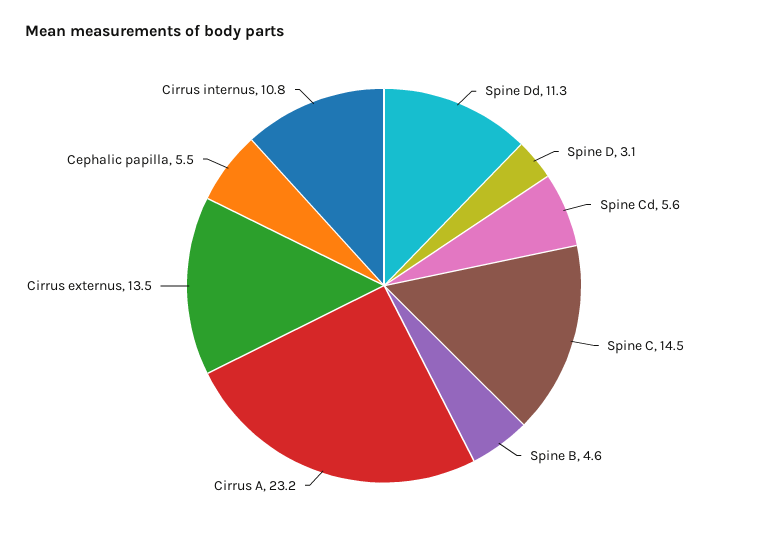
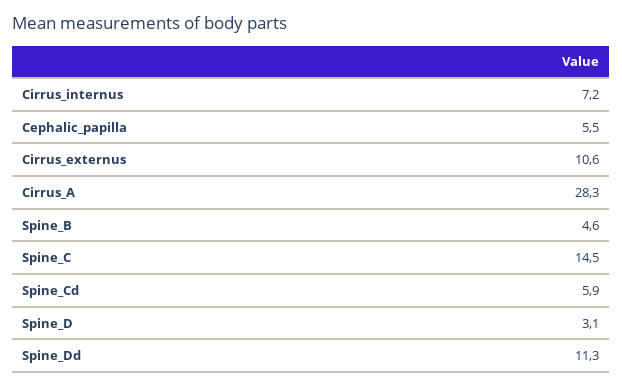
  {
    "Spine Dd": 11.3,
    "Spine D": 3.1,
-   "Spine Cd": 5.6,
+   "Spine Cd": 5.9,
    "Spine C": 14.5,
    "Spine B": 4.6,
-   "Cirrus A": 23.2,
+   "Cirrus A": 28.3,
-   "Cirrus externus": 13.5,
+   "Cirrus externus": 10.6,
    "Cephalic papilla": 5.5,
-   "Cirrus internus": 10.8
+   "Cirrus internus": 7.2
  }

